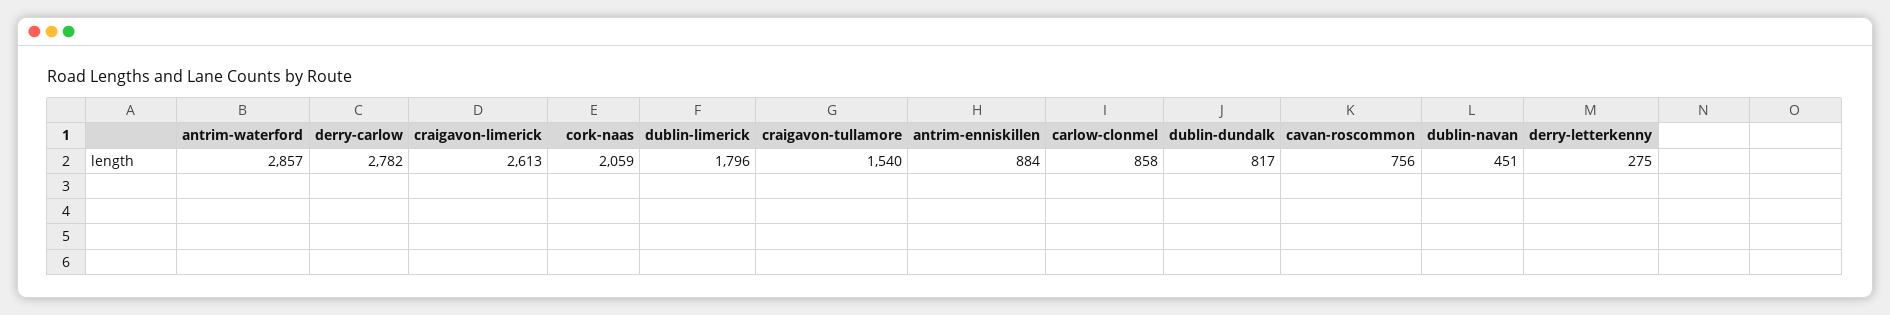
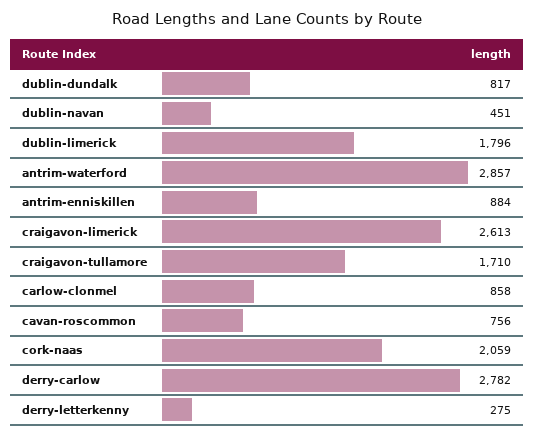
  {
    "antrim-waterford": 2857,
    "derry-carlow": 2782,
    "craigavon-limerick": 2613,
    "cork-naas": 2059,
    "dublin-limerick": 1796,
-   "craigavon-tullamore": 1540,
+   "craigavon-tullamore": 1710,
    "antrim-enniskillen": 884,
    "carlow-clonmel": 858,
    "dublin-dundalk": 817,
    "cavan-roscommon": 756,
    "dublin-navan": 451,
    "derry-letterkenny": 275
  }

